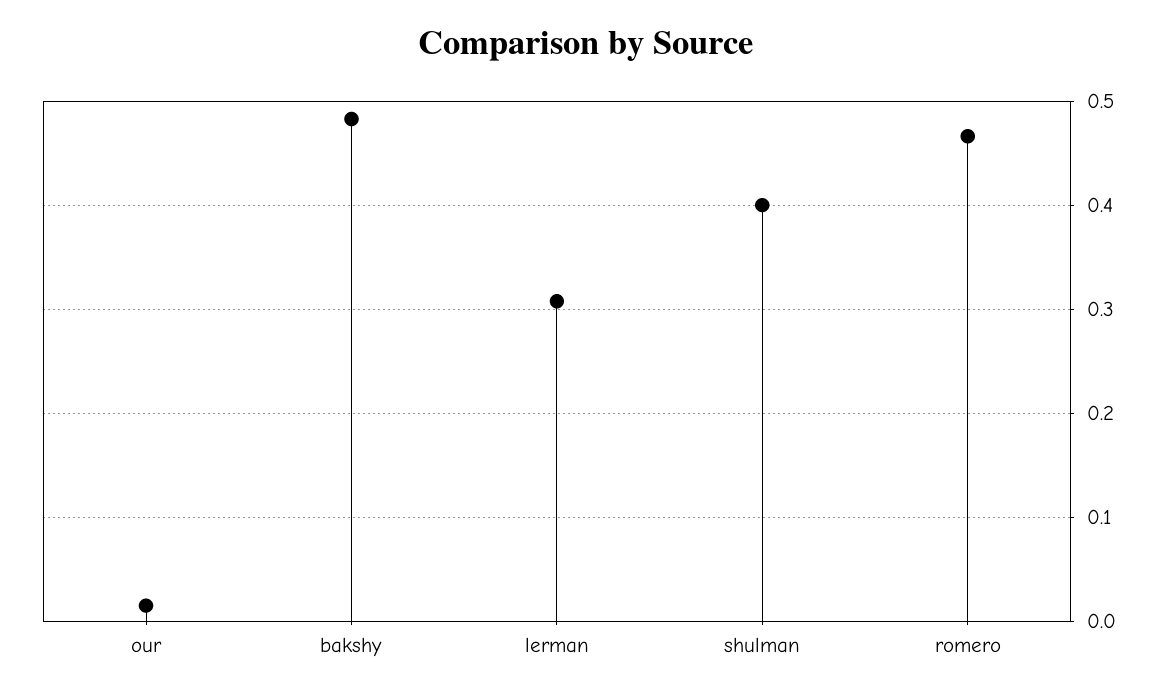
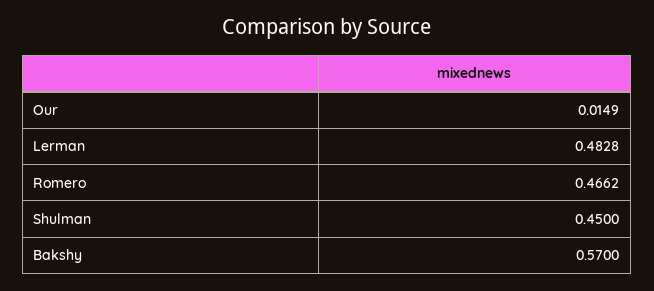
  {
    "our": 0.0149,
-   "bakshy": 0.48,
+   "bakshy": 0.57,
-   "lerman": 0.31,
+   "lerman": 0.4828,
-   "shulman": 0.4,
+   "shulman": 0.45,
    "romero": 0.4662
  }

